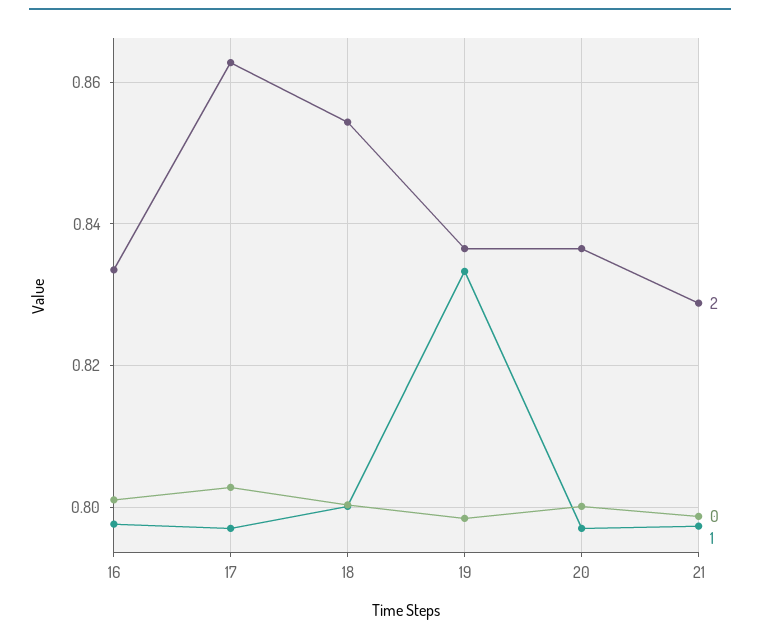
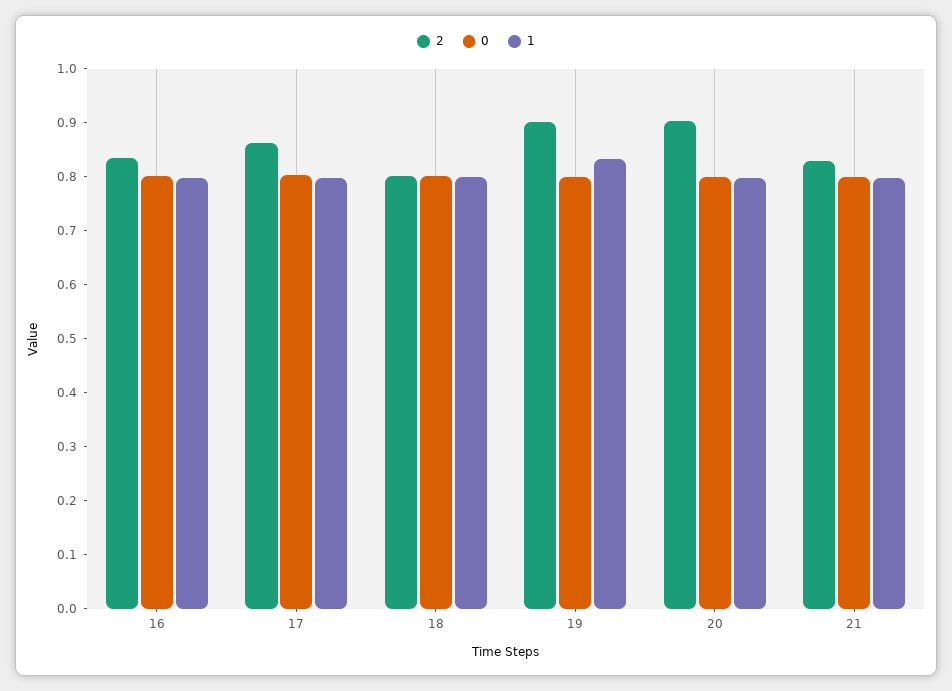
  {
    "2": {
      "16": 0.834,
      "17": 0.862,
-     "18": 0.854,
+     "18": 0.8,
-     "19": 0.836,
+     "19": 0.9,
-     "20": 0.836,
+     "20": 0.9,
      "21": 0.828
    },
    "0": {
      "16": 0.802,
      "17": 0.802,
      "18": 0.8,
      "19": 0.798,
      "20": 0.8,
      "21": 0.798
    },
    "1": {
      "16": 0.798,
      "17": 0.798,
      "18": 0.8,
      "19": 0.834,
      "20": 0.798,
      "21": 0.798
    }
  }

